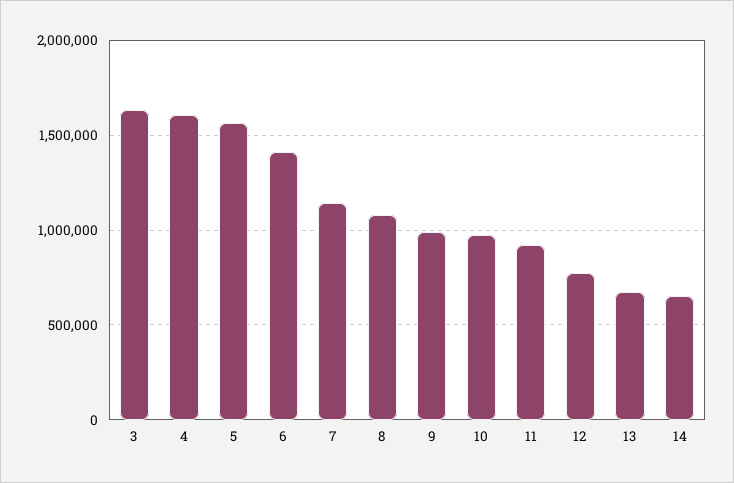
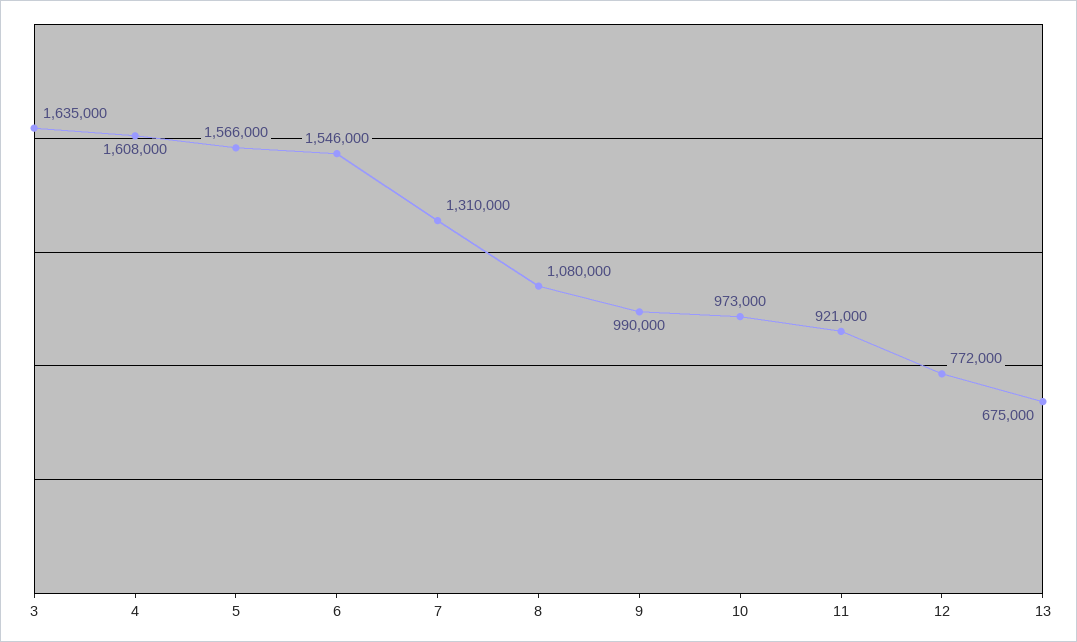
  {
    "3": 1635000,
    "4": 1608000,
    "5": 1566000,
-   "6": 1400000,
+   "6": 1546000,
-   "7": 1150000,
+   "7": 1310000,
    "8": 1080000,
    "9": 990000,
    "10": 973000,
    "11": 921000,
    "12": 772000,
-   "13": 675000,
+   "13": 675000
-   "14": 650000
  }

